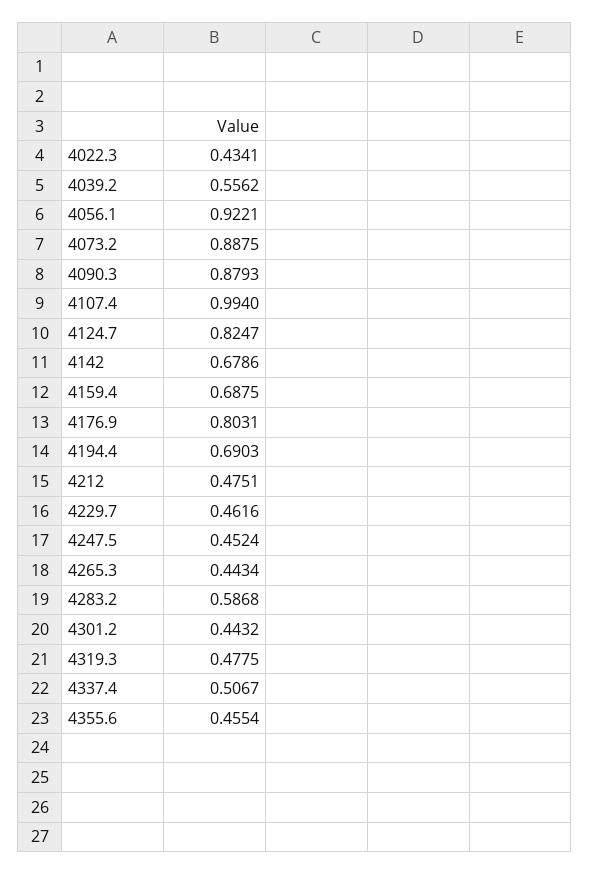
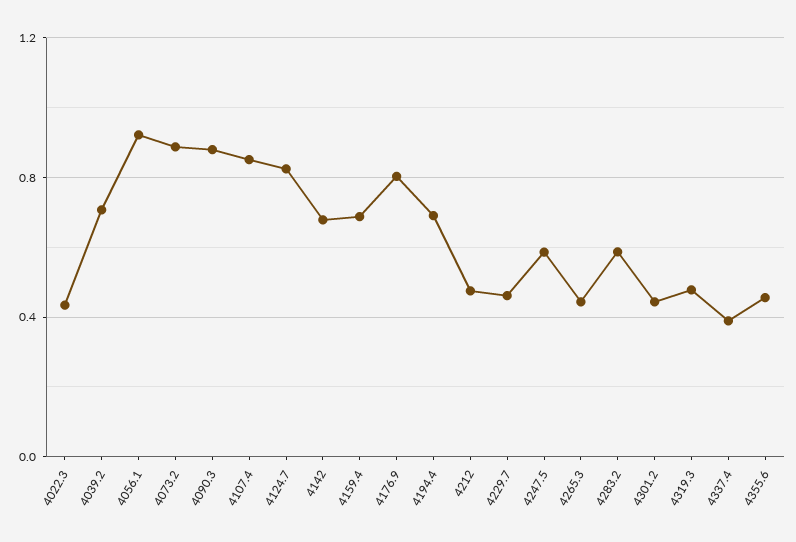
  {
    "4022.3": 0.4341,
-   "4039.2": 0.5562,
+   "4039.2": 0.7,
    "4056.1": 0.9221,
    "4073.2": 0.8875,
    "4090.3": 0.8793,
-   "4107.4": 0.994,
+   "4107.4": 0.85,
    "4124.7": 0.8247,
    "4142": 0.6786,
    "4159.4": 0.6875,
    "4176.9": 0.8031,
    "4194.4": 0.6903,
    "4212": 0.4751,
    "4229.7": 0.4616,
-   "4247.5": 0.4524,
+   "4247.5": 0.6,
    "4265.3": 0.4434,
    "4283.2": 0.5868,
    "4301.2": 0.4432,
    "4319.3": 0.4775,
-   "4337.4": 0.5067,
+   "4337.4": 0.4,
    "4355.6": 0.4554
  }

